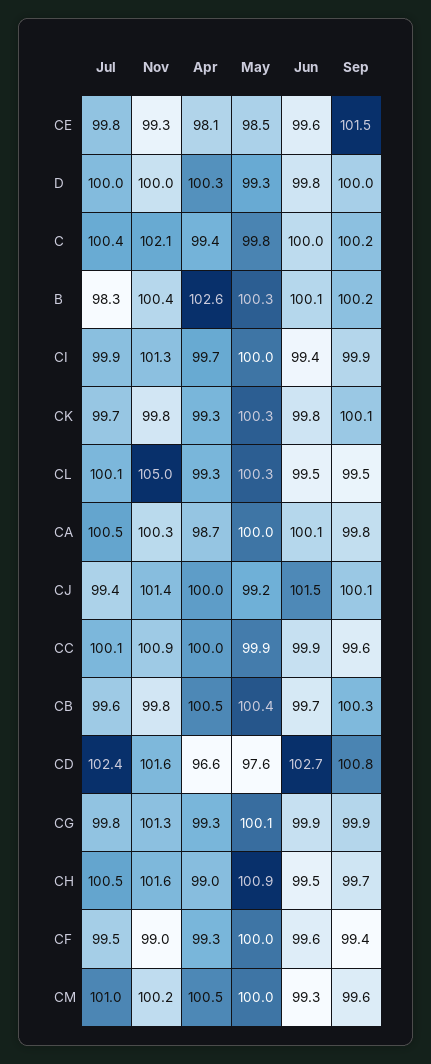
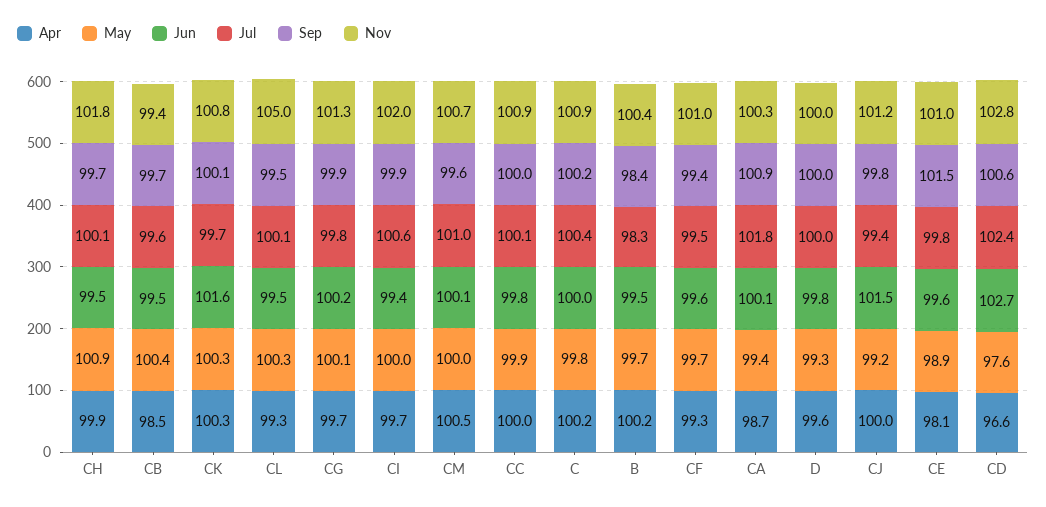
  {
    "Jul": {
      "CE": 99.8,
      "D": 100,
      "C": 100.4,
      "B": 98.3,
-     "CI": 99.9,
+     "CI": 100.6,
      "CK": 99.7,
      "CL": 100.1,
-     "CA": 100.5,
+     "CA": 101.8,
      "CJ": 99.4,
      "CC": 100.1,
      "CB": 99.6,
      "CD": 102.4,
      "CG": 99.8,
-     "CH": 100.5,
+     "CH": 100.1,
      "CF": 99.5,
      "CM": 101
    },
    "Nov": {
-     "CE": 99.3,
+     "CE": 101,
      "D": 100,
-     "C": 102.1,
+     "C": 100.9,
      "B": 100.4,
-     "CI": 101.3,
+     "CI": 102,
-     "CK": 99.8,
+     "CK": 100.8,
      "CL": 105,
      "CA": 100.3,
-     "CJ": 101.4,
+     "CJ": 101.2,
      "CC": 100.9,
-     "CB": 99.8,
+     "CB": 99.4,
-     "CD": 101.6,
+     "CD": 102.8,
      "CG": 101.3,
-     "CH": 101.6,
+     "CH": 101.8,
-     "CF": 99,
+     "CF": 101,
-     "CM": 100.2
+     "CM": 100.7
    },
    "Apr": {
      "CE": 98.1,
-     "D": 100.3,
+     "D": 99.6,
-     "C": 99.4,
+     "C": 100.2,
-     "B": 102.6,
+     "B": 100.2,
      "CI": 99.7,
-     "CK": 99.3,
+     "CK": 100.3,
      "CL": 99.3,
      "CA": 98.7,
      "CJ": 100,
      "CC": 100,
-     "CB": 100.5,
+     "CB": 98.5,
      "CD": 96.6,
-     "CG": 99.3,
+     "CG": 99.7,
-     "CH": 99,
+     "CH": 99.9,
      "CF": 99.3,
      "CM": 100.5
    },
    "May": {
-     "CE": 98.5,
+     "CE": 98.9,
      "D": 99.3,
      "C": 99.8,
-     "B": 100.3,
+     "B": 99.7,
      "CI": 100,
      "CK": 100.3,
      "CL": 100.3,
-     "CA": 100,
+     "CA": 99.4,
      "CJ": 99.2,
      "CC": 99.9,
      "CB": 100.4,
      "CD": 97.6,
      "CG": 100.1,
      "CH": 100.9,
-     "CF": 100,
+     "CF": 99.7,
      "CM": 100
    },
    "Jun": {
      "CE": 99.6,
      "D": 99.8,
      "C": 100,
-     "B": 100.1,
+     "B": 99.5,
      "CI": 99.4,
-     "CK": 99.8,
+     "CK": 101.6,
      "CL": 99.5,
      "CA": 100.1,
      "CJ": 101.5,
-     "CC": 99.9,
+     "CC": 99.8,
-     "CB": 99.7,
+     "CB": 99.5,
      "CD": 102.7,
-     "CG": 99.9,
+     "CG": 100.2,
      "CH": 99.5,
      "CF": 99.6,
-     "CM": 99.3
+     "CM": 100.1
    },
    "Sep": {
      "CE": 101.5,
      "D": 100,
      "C": 100.2,
-     "B": 100.2,
+     "B": 98.4,
      "CI": 99.9,
      "CK": 100.1,
      "CL": 99.5,
-     "CA": 99.8,
+     "CA": 100.9,
-     "CJ": 100.1,
+     "CJ": 99.8,
-     "CC": 99.6,
+     "CC": 100,
-     "CB": 100.3,
+     "CB": 99.7,
-     "CD": 100.8,
+     "CD": 100.6,
      "CG": 99.9,
      "CH": 99.7,
      "CF": 99.4,
      "CM": 99.6
    }
  }

